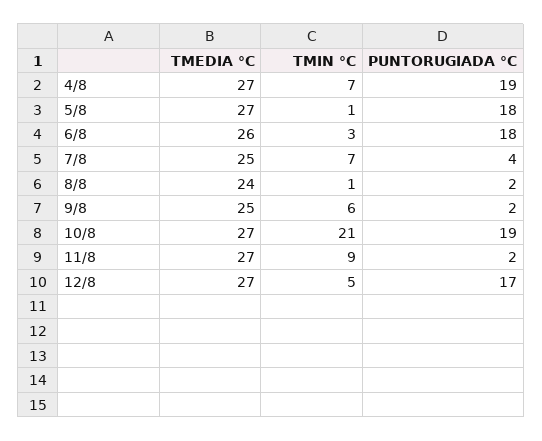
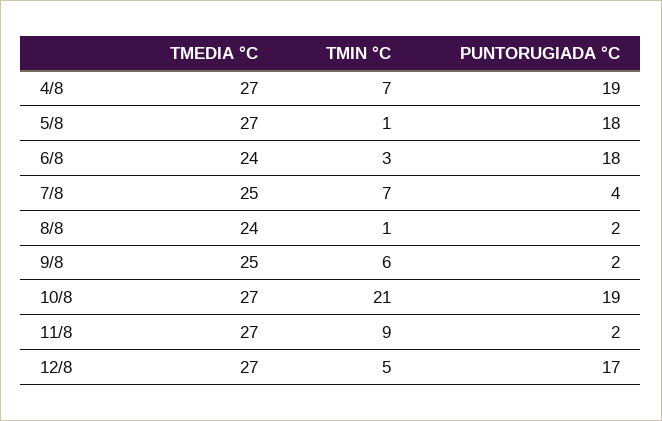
  {
    "TMEDIA °C": {
      "4/8": 27,
      "5/8": 27,
-     "6/8": 26,
+     "6/8": 24,
      "7/8": 25,
      "8/8": 24,
      "9/8": 25,
      "10/8": 27,
      "11/8": 27,
      "12/8": 27
    },
    "TMIN °C": {
      "4/8": 7,
      "5/8": 1,
      "6/8": 3,
      "7/8": 7,
      "8/8": 1,
      "9/8": 6,
      "10/8": 21,
      "11/8": 9,
      "12/8": 5
    },
    "PUNTORUGIADA °C": {
      "4/8": 19,
      "5/8": 18,
      "6/8": 18,
      "7/8": 4,
      "8/8": 2,
      "9/8": 2,
      "10/8": 19,
      "11/8": 2,
      "12/8": 17
    }
  }

